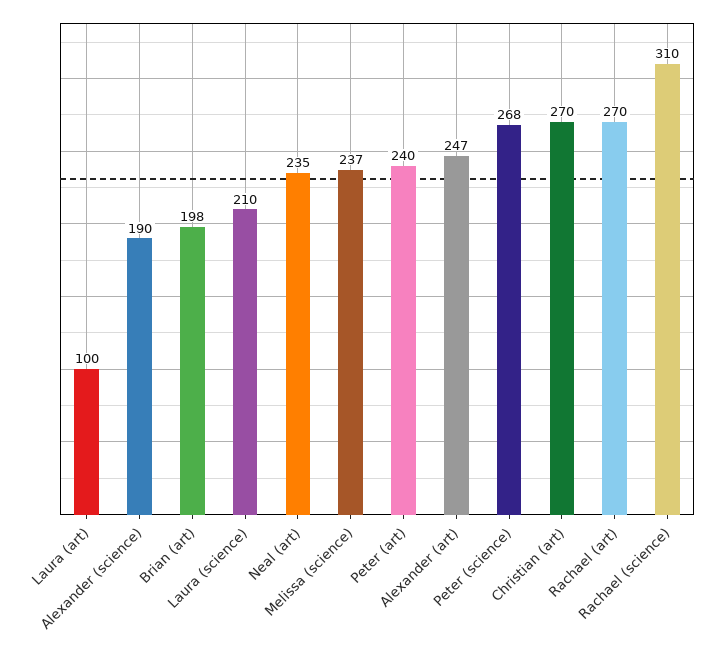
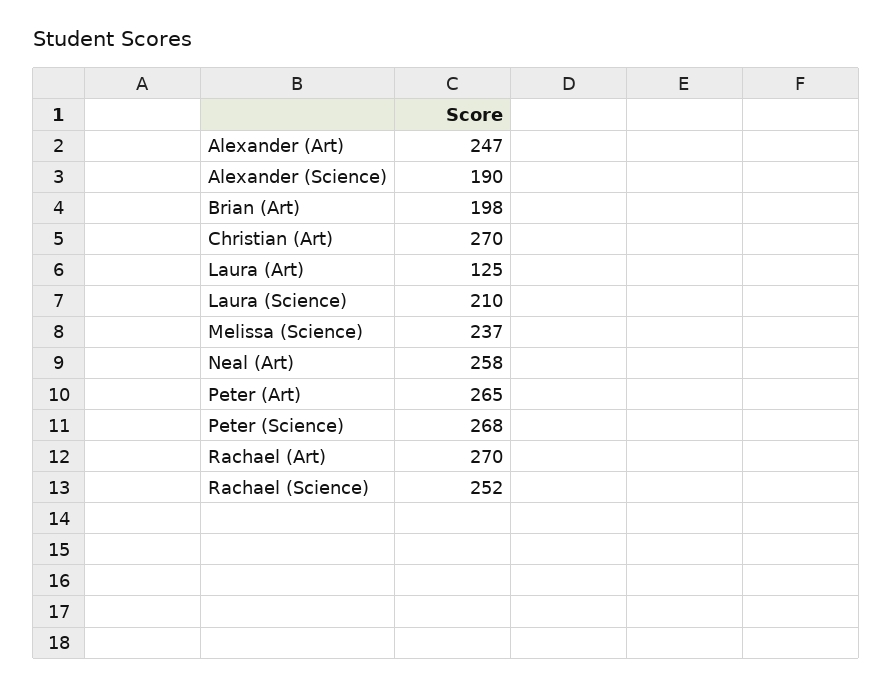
  {
-   "Laura (art)": 100,
+   "Laura (art)": 125,
    "Alexander (science)": 190,
    "Brian (art)": 198,
    "Laura (science)": 210,
-   "Neal (art)": 235,
+   "Neal (art)": 258,
    "Melissa (science)": 237,
-   "Peter (art)": 240,
+   "Peter (art)": 265,
    "Alexander (art)": 247,
    "Peter (science)": 268,
    "Christian (art)": 270,
    "Rachael (art)": 270,
-   "Rachael (science)": 310
+   "Rachael (science)": 252
  }

